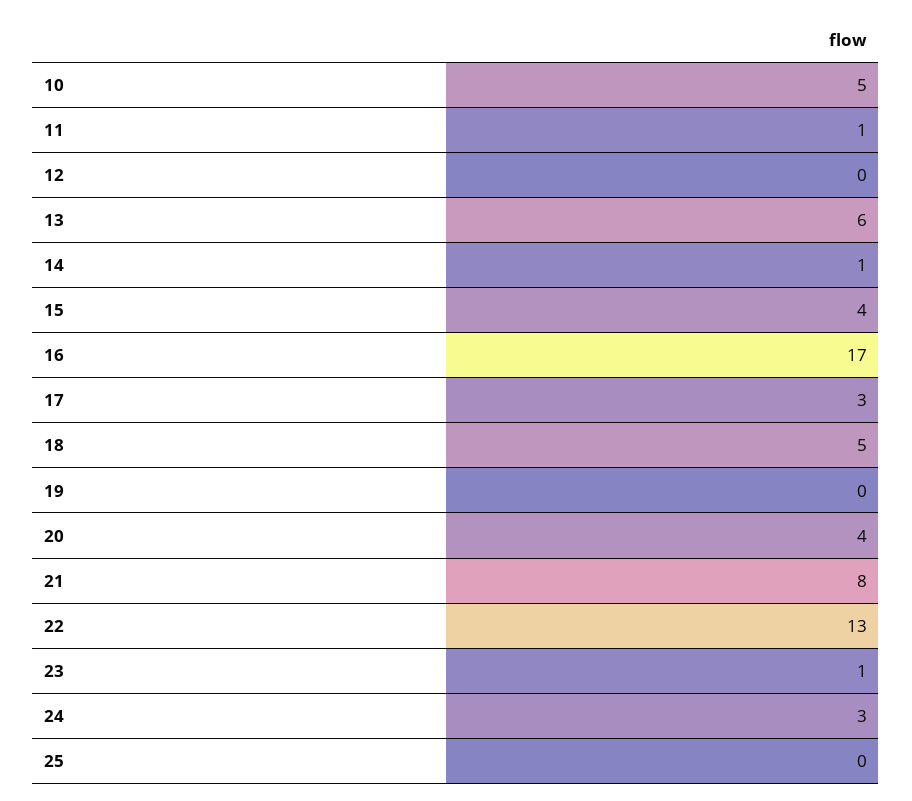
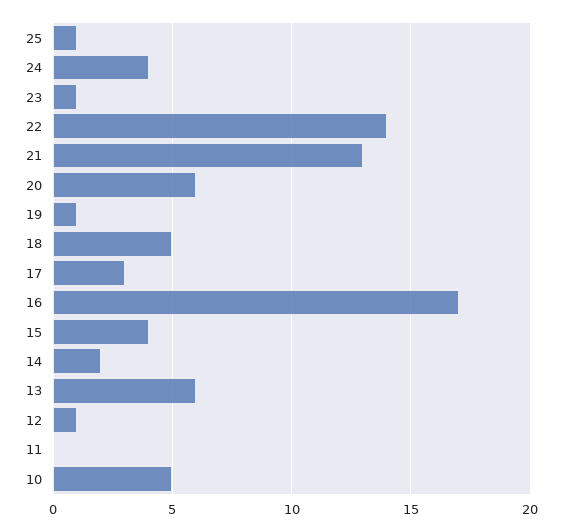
  {
    "10": 5,
-   "11": 1,
+   "11": 0,
-   "12": 0,
+   "12": 1,
    "13": 6,
-   "14": 1,
+   "14": 2,
    "15": 4,
    "16": 17,
    "17": 3,
    "18": 5,
-   "19": 0,
+   "19": 1,
-   "20": 4,
+   "20": 6,
-   "21": 8,
+   "21": 13,
-   "22": 13,
+   "22": 14,
    "23": 1,
-   "24": 3,
+   "24": 4,
-   "25": 0
+   "25": 1
  }

